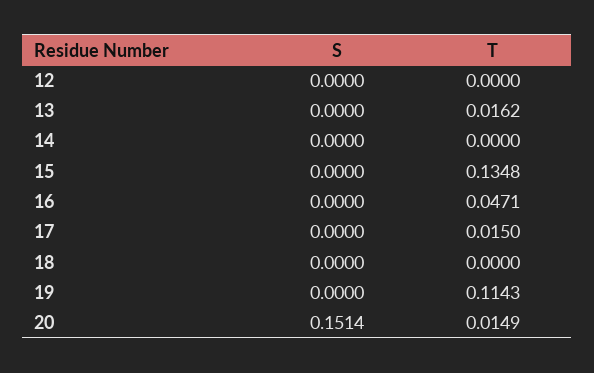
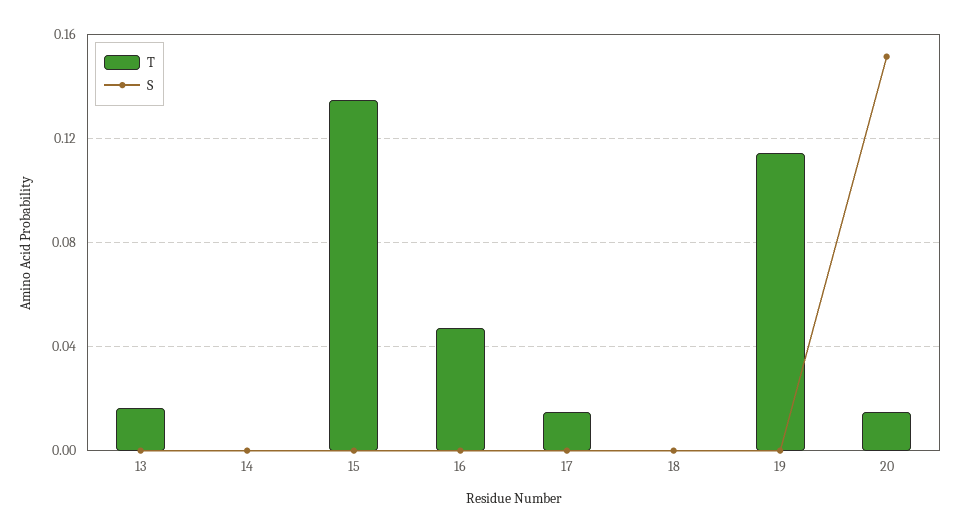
  {
    "S": {
-     "12": 0,
      "13": 0,
      "14": 0,
      "15": 0,
      "16": 0,
      "17": 0,
      "18": 0,
      "19": 0,
      "20": 0.1514
    },
    "T": {
-     "12": 0,
      "13": 0.0162,
      "14": 0,
      "15": 0.1348,
      "16": 0.0471,
      "17": 0.015,
      "18": 0,
      "19": 0.1143,
      "20": 0.0149
    }
  }

